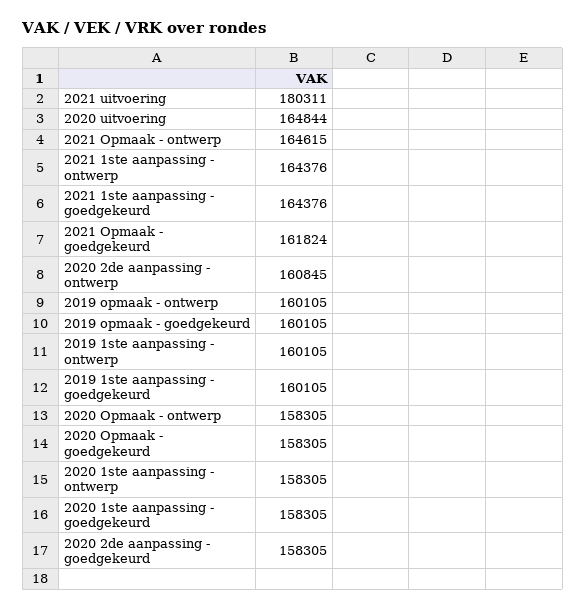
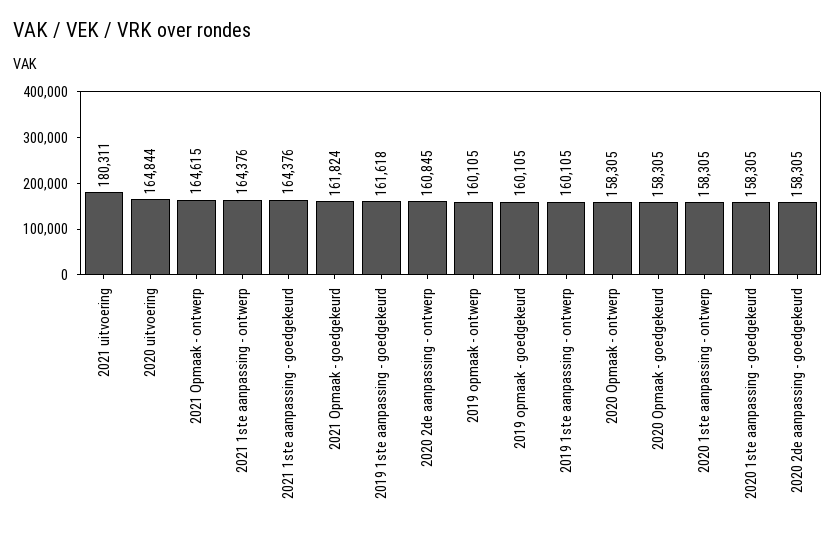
  {
    "2021 uitvoering": 180311,
    "2020 uitvoering": 164844,
    "2021 Opmaak - ontwerp": 164615,
    "2021 1ste aanpassing - ontwerp": 164376,
    "2021 1ste aanpassing - goedgekeurd": 164376,
    "2021 Opmaak - goedgekeurd": 161824,
    "2020 2de aanpassing - ontwerp": 160845,
    "2019 opmaak - ontwerp": 160105,
    "2019 opmaak - goedgekeurd": 160105,
    "2019 1ste aanpassing - ontwerp": 160105,
-   "2019 1ste aanpassing - goedgekeurd": 160105,
+   "2019 1ste aanpassing - goedgekeurd": 161618,
    "2020 Opmaak - ontwerp": 158305,
    "2020 Opmaak - goedgekeurd": 158305,
    "2020 1ste aanpassing - ontwerp": 158305,
    "2020 1ste aanpassing - goedgekeurd": 158305,
    "2020 2de aanpassing - goedgekeurd": 158305
  }

